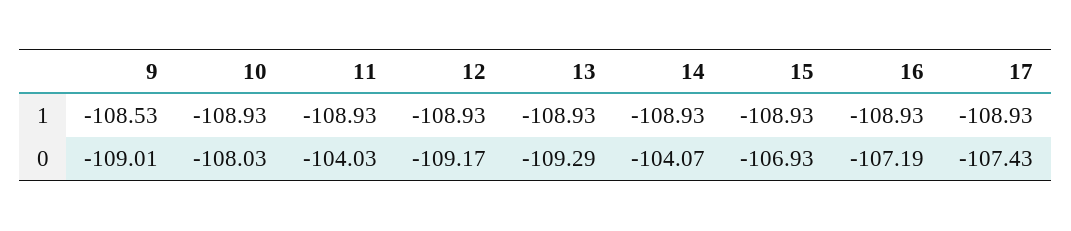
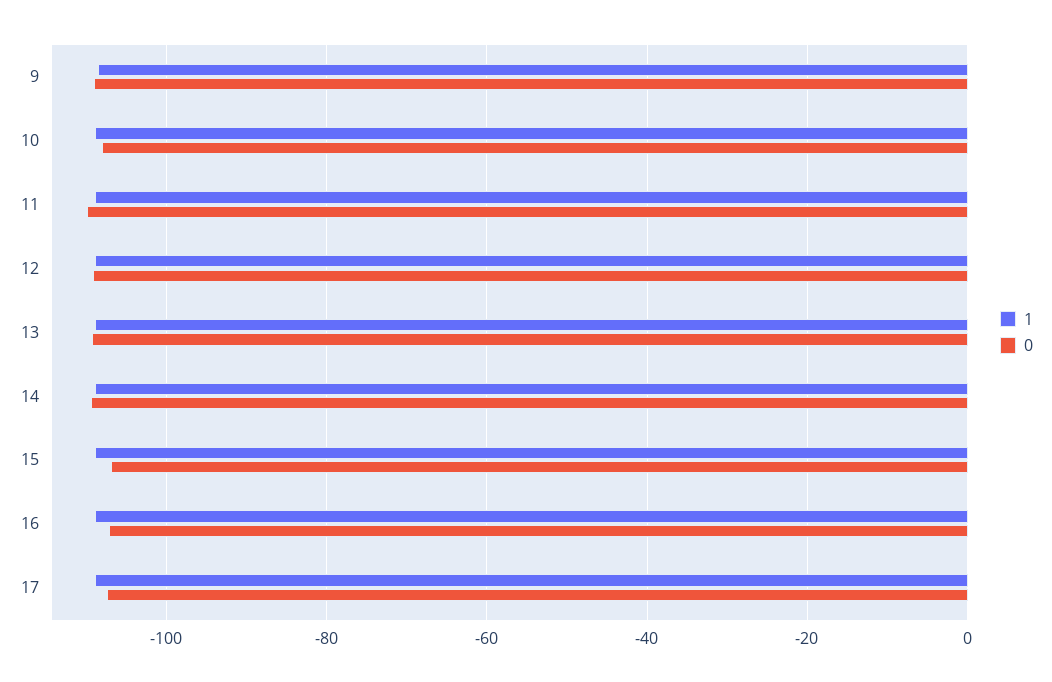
  {
    "1": {
      "9": -108.53,
      "10": -108.93,
      "11": -108.93,
      "12": -108.93,
      "13": -108.93,
      "14": -108.93,
      "15": -108.93,
      "16": -108.93,
      "17": -108.93
    },
    "0": {
      "9": -109.01,
      "10": -108.03,
-     "11": -104.03,
+     "11": -110,
      "12": -109.17,
      "13": -109.29,
-     "14": -104.07,
+     "14": -110,
      "15": -106.93,
      "16": -107.19,
      "17": -107.43
    }
  }

